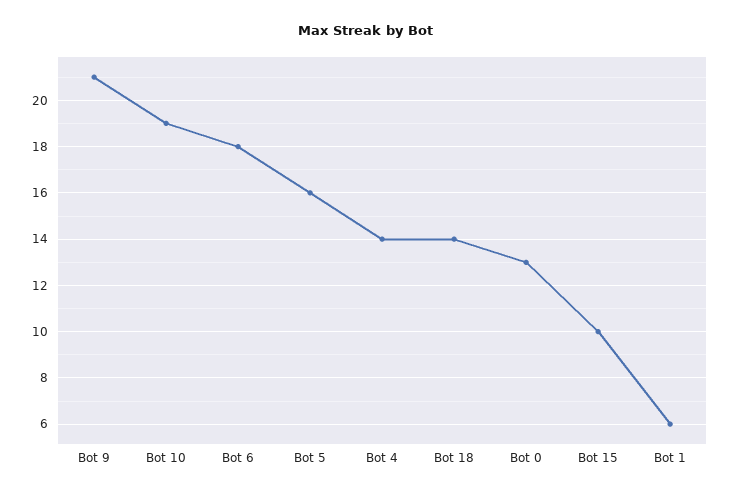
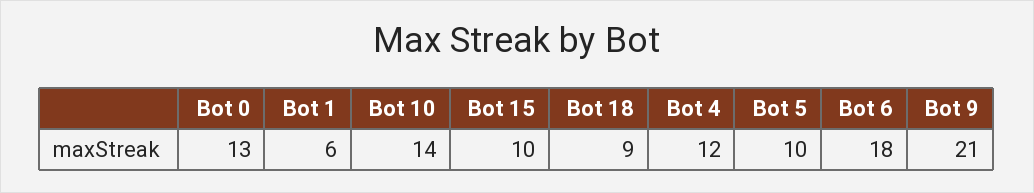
  {
    "Bot 9": 21,
-   "Bot 10": 19,
+   "Bot 10": 14,
    "Bot 6": 18,
-   "Bot 5": 16,
+   "Bot 5": 10,
-   "Bot 4": 14,
+   "Bot 4": 12,
-   "Bot 18": 14,
+   "Bot 18": 9,
    "Bot 0": 13,
    "Bot 15": 10,
    "Bot 1": 6
  }

